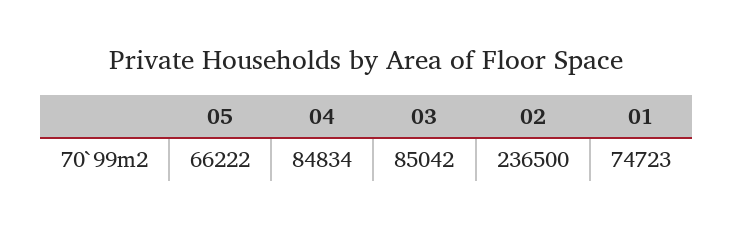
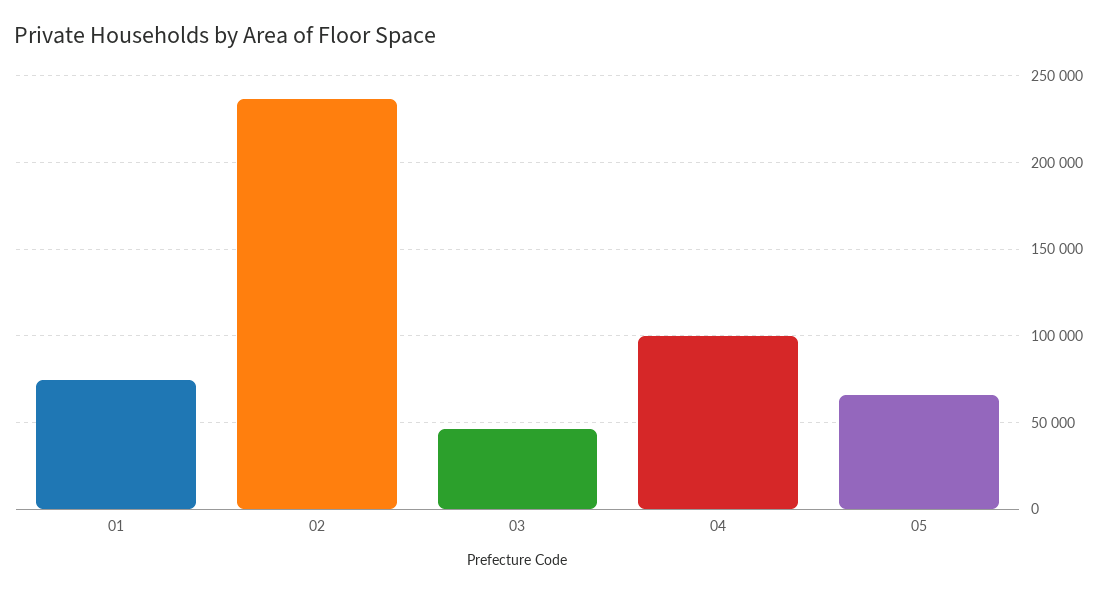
  {
    "05": 66222,
-   "04": 84834,
+   "04": 100000,
-   "03": 85042,
+   "03": 45000,
    "02": 236500,
    "01": 74723
  }

